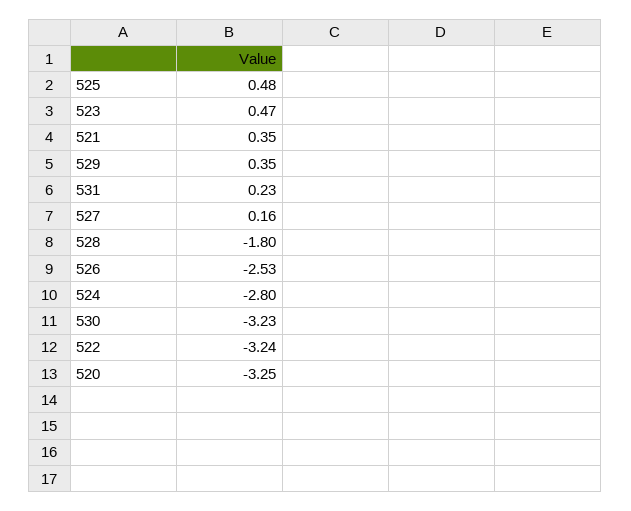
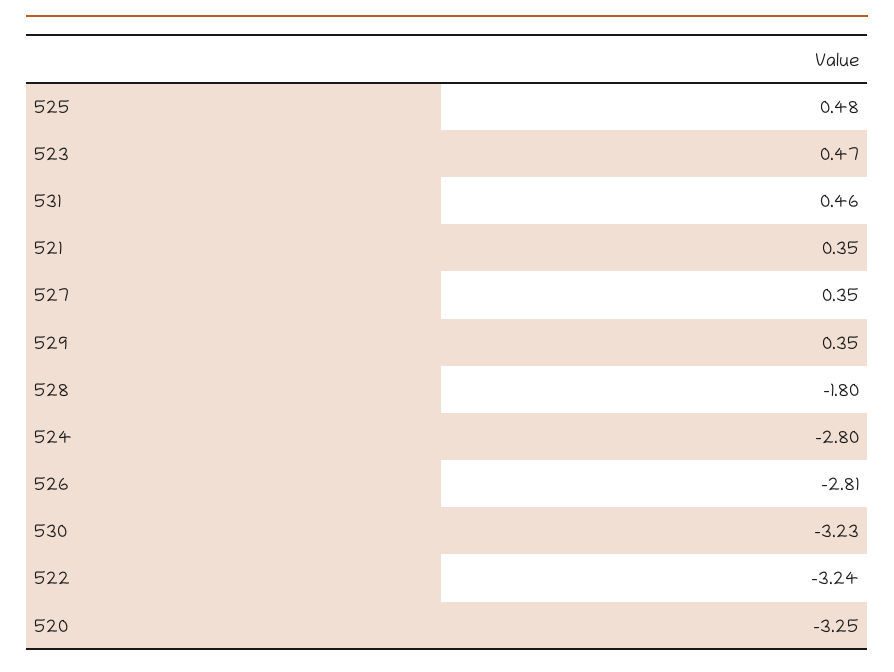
  {
    "525": 0.48,
    "523": 0.47,
    "521": 0.35,
    "529": 0.35,
-   "531": 0.23,
+   "531": 0.46,
-   "527": 0.16,
+   "527": 0.35,
    "528": -1.8,
-   "526": -2.53,
+   "526": -2.81,
    "524": -2.8,
    "530": -3.23,
    "522": -3.24,
    "520": -3.25
  }

